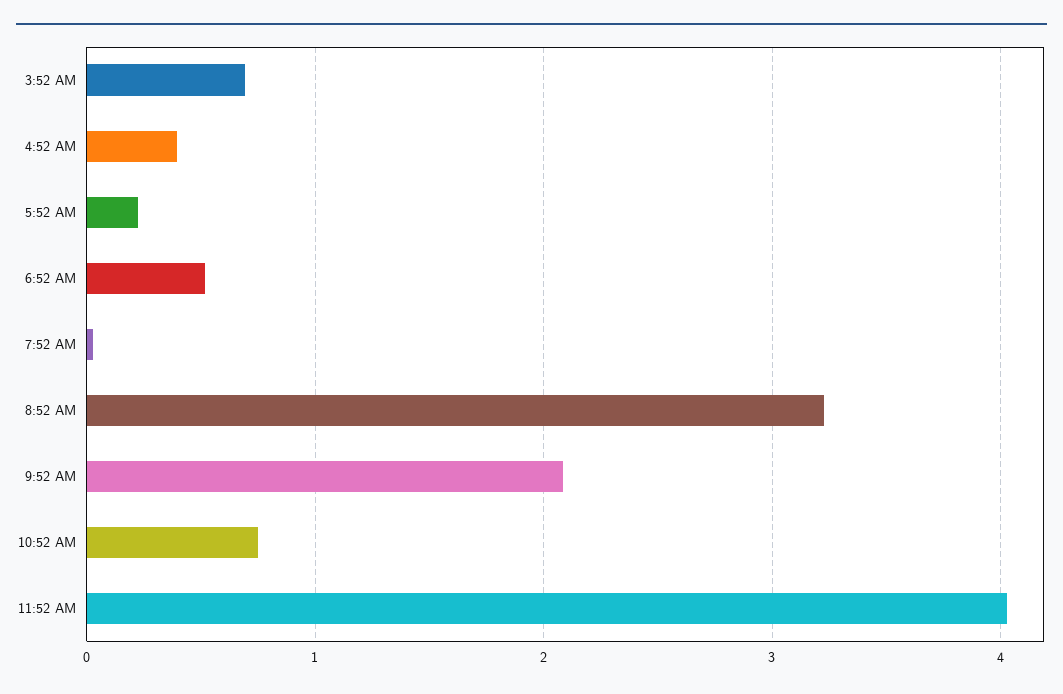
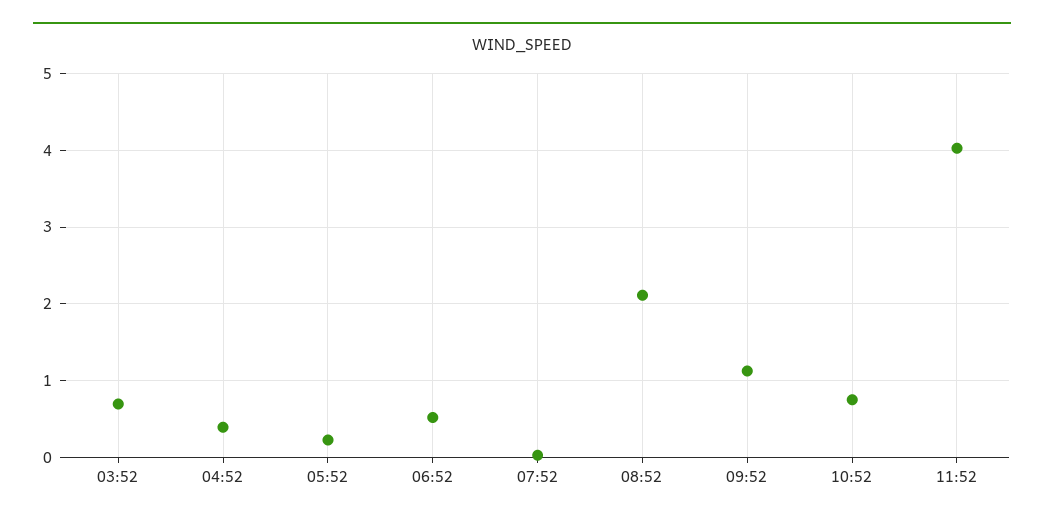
  {
    "3:52 AM": 0.7,
    "4:52 AM": 0.4,
    "5:52 AM": 0.2,
    "6:52 AM": 0.5,
    "7:52 AM": 0,
-   "8:52 AM": 3.2,
+   "8:52 AM": 2.1,
-   "9:52 AM": 2.1,
+   "9:52 AM": 1.1,
    "10:52 AM": 0.8,
    "11:52 AM": 4
  }

